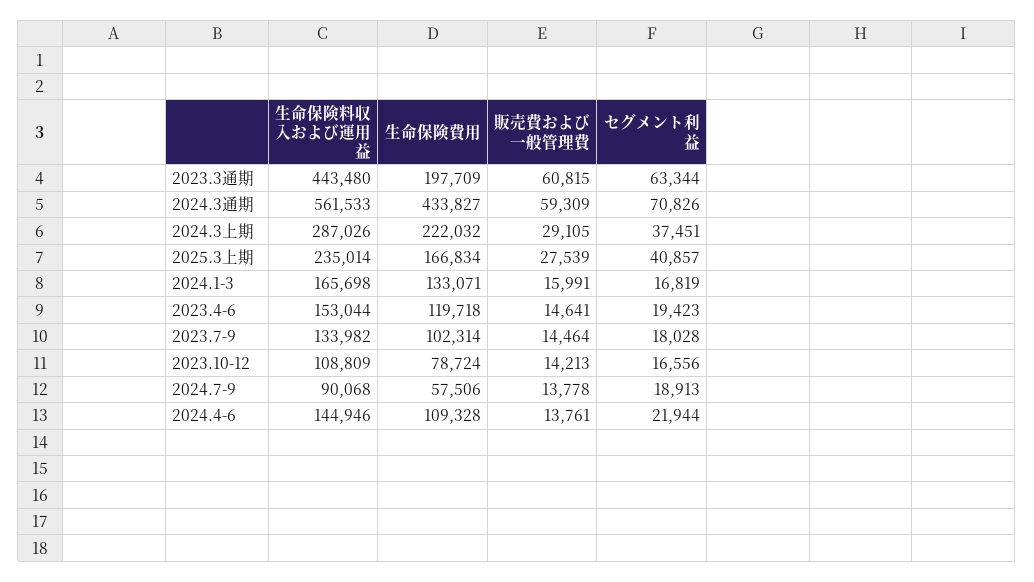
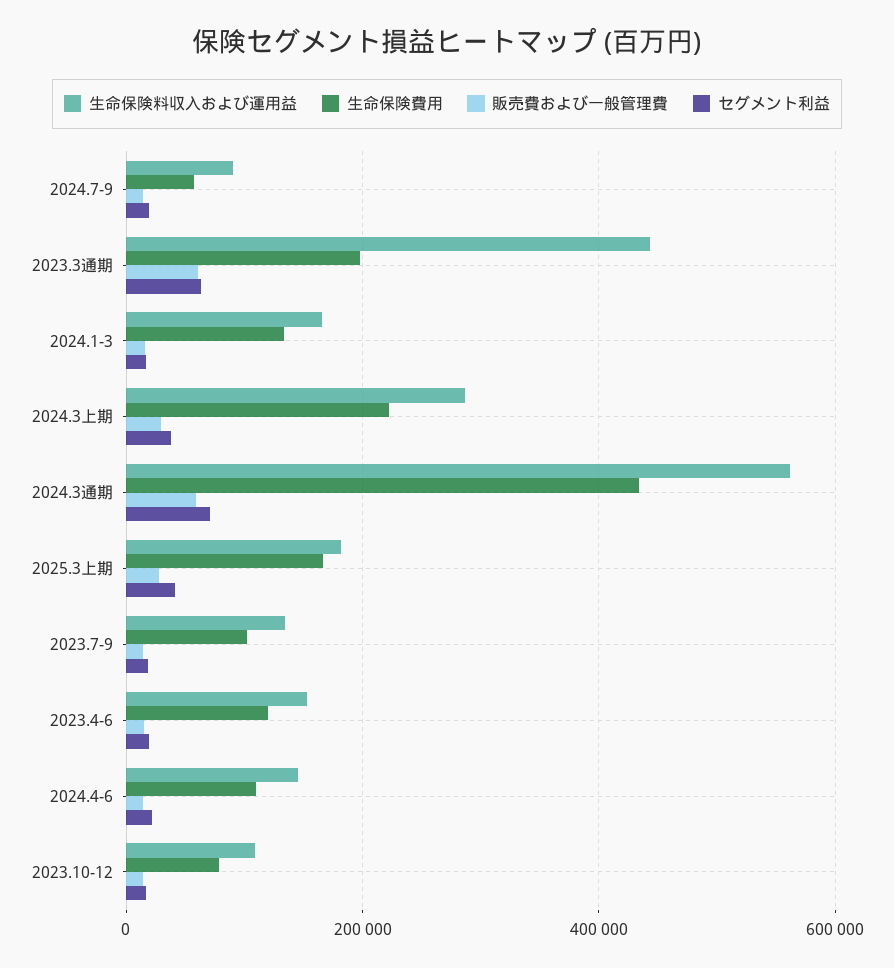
  {
    "生命保険料収入および運用益": {
      "2023.3通期": 443480,
      "2024.3通期": 561533,
      "2024.3上期": 287026,
-     "2025.3上期": 235014,
+     "2025.3上期": 180000,
      "2024.1-3": 165698,
      "2023.4-6": 153044,
      "2023.7-9": 133982,
      "2023.10-12": 108809,
      "2024.7-9": 90068,
      "2024.4-6": 144946
    },
    "生命保険費用": {
      "2023.3通期": 197709,
      "2024.3通期": 433827,
      "2024.3上期": 222032,
      "2025.3上期": 166834,
      "2024.1-3": 133071,
      "2023.4-6": 119718,
      "2023.7-9": 102314,
      "2023.10-12": 78724,
      "2024.7-9": 57506,
      "2024.4-6": 109328
    },
    "販売費および一般管理費": {
      "2023.3通期": 60815,
      "2024.3通期": 59309,
      "2024.3上期": 29105,
      "2025.3上期": 27539,
      "2024.1-3": 15991,
      "2023.4-6": 14641,
      "2023.7-9": 14464,
      "2023.10-12": 14213,
      "2024.7-9": 13778,
      "2024.4-6": 13761
    },
    "セグメント利益": {
      "2023.3通期": 63344,
      "2024.3通期": 70826,
      "2024.3上期": 37451,
      "2025.3上期": 40857,
      "2024.1-3": 16819,
      "2023.4-6": 19423,
      "2023.7-9": 18028,
      "2023.10-12": 16556,
      "2024.7-9": 18913,
      "2024.4-6": 21944
    }
  }

